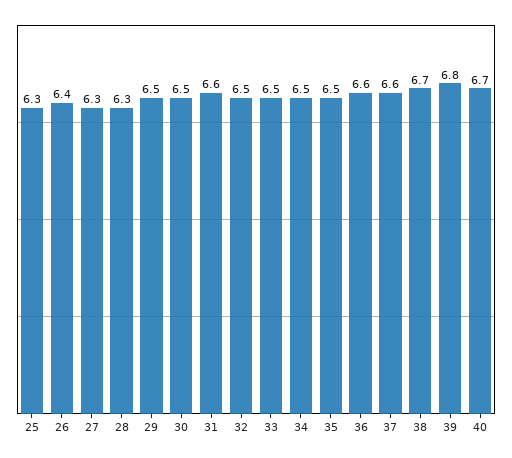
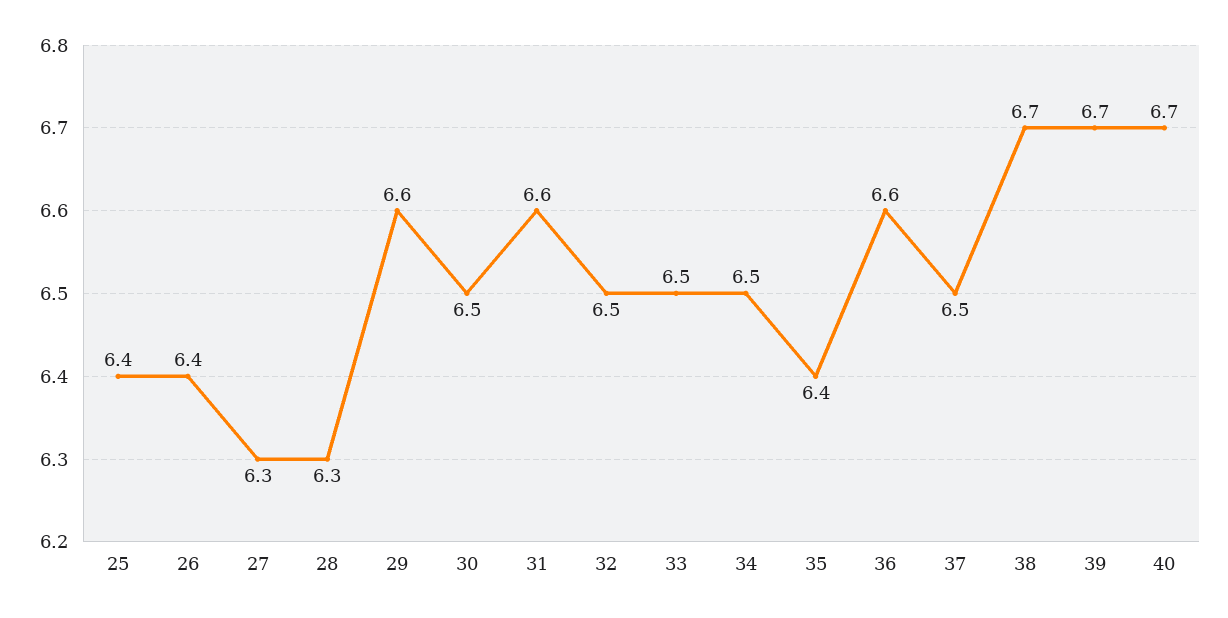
  {
-   "25": 6.3,
+   "25": 6.4,
    "26": 6.4,
    "27": 6.3,
    "28": 6.3,
-   "29": 6.5,
+   "29": 6.6,
    "30": 6.5,
    "31": 6.6,
    "32": 6.5,
    "33": 6.5,
    "34": 6.5,
-   "35": 6.5,
+   "35": 6.4,
    "36": 6.6,
-   "37": 6.6,
+   "37": 6.5,
    "38": 6.7,
-   "39": 6.8,
+   "39": 6.7,
    "40": 6.7
  }

